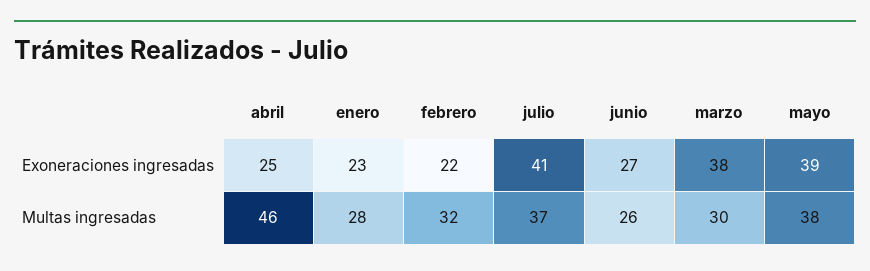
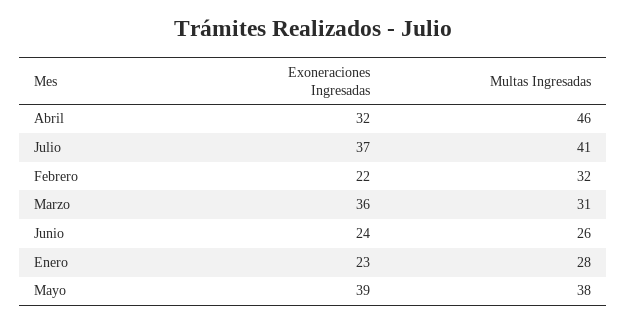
  {
    "abril": {
-     "Exoneraciones ingresadas": 25,
+     "Exoneraciones ingresadas": 32,
      "Multas ingresadas": 46
    },
    "enero": {
      "Exoneraciones ingresadas": 23,
      "Multas ingresadas": 28
    },
    "febrero": {
      "Exoneraciones ingresadas": 22,
      "Multas ingresadas": 32
    },
    "julio": {
-     "Exoneraciones ingresadas": 41,
+     "Exoneraciones ingresadas": 37,
-     "Multas ingresadas": 37
+     "Multas ingresadas": 41
    },
    "junio": {
-     "Exoneraciones ingresadas": 27,
+     "Exoneraciones ingresadas": 24,
      "Multas ingresadas": 26
    },
    "marzo": {
-     "Exoneraciones ingresadas": 38,
+     "Exoneraciones ingresadas": 36,
-     "Multas ingresadas": 30
+     "Multas ingresadas": 31
    },
    "mayo": {
      "Exoneraciones ingresadas": 39,
      "Multas ingresadas": 38
    }
  }

